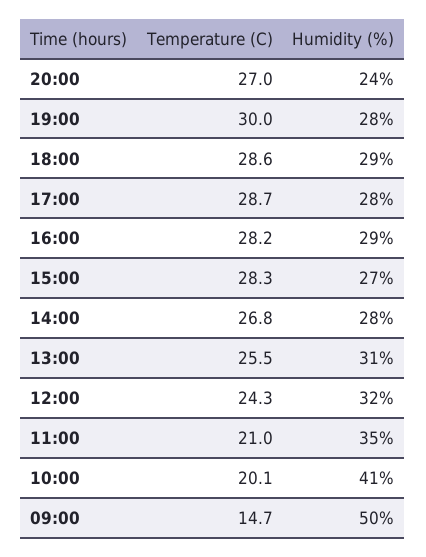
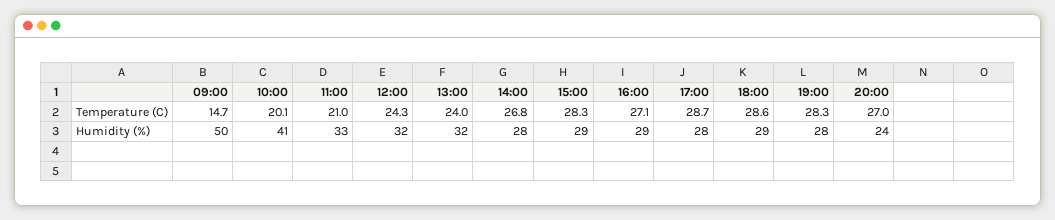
  {
    "Temperature (C)": {
      "20:00": 27,
-     "19:00": 30,
+     "19:00": 28.3,
      "18:00": 28.6,
      "17:00": 28.7,
-     "16:00": 28.2,
+     "16:00": 27.1,
      "15:00": 28.3,
      "14:00": 26.8,
-     "13:00": 25.5,
+     "13:00": 24,
      "12:00": 24.3,
      "11:00": 21,
      "10:00": 20.1,
      "09:00": 14.7
    },
    "Humidity (%)": {
      "20:00": 24,
      "19:00": 28,
      "18:00": 29,
      "17:00": 28,
      "16:00": 29,
-     "15:00": 27,
+     "15:00": 29,
      "14:00": 28,
-     "13:00": 31,
+     "13:00": 32,
      "12:00": 32,
-     "11:00": 35,
+     "11:00": 33,
      "10:00": 41,
      "09:00": 50
    }
  }

